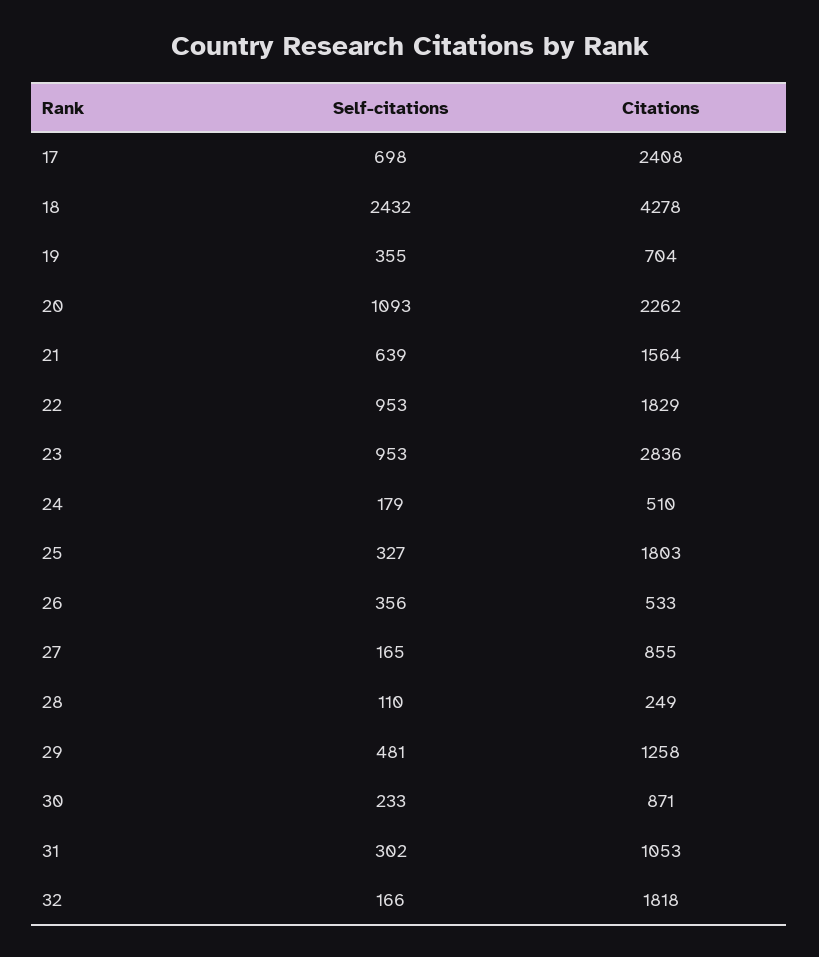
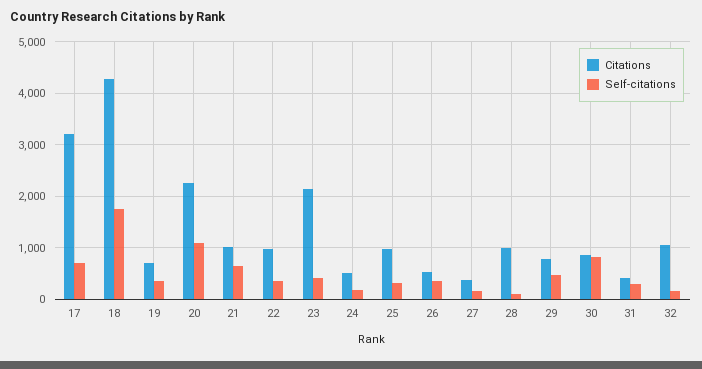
  {
    "Self-citations": {
      "17": 698,
-     "18": 2432,
+     "18": 1800,
      "19": 355,
      "20": 1093,
      "21": 639,
-     "22": 953,
+     "22": 400,
-     "23": 953,
+     "23": 400,
      "24": 179,
      "25": 327,
      "26": 356,
      "27": 165,
      "28": 110,
      "29": 481,
-     "30": 233,
+     "30": 800,
      "31": 302,
      "32": 166
    },
    "Citations": {
-     "17": 2408,
+     "17": 3200,
      "18": 4278,
      "19": 704,
      "20": 2262,
-     "21": 1564,
+     "21": 1000,
-     "22": 1829,
+     "22": 1000,
-     "23": 2836,
+     "23": 2200,
      "24": 510,
-     "25": 1803,
+     "25": 1000,
      "26": 533,
-     "27": 855,
+     "27": 400,
-     "28": 249,
+     "28": 1000,
-     "29": 1258,
+     "29": 800,
      "30": 871,
-     "31": 1053,
+     "31": 400,
-     "32": 1818
+     "32": 1000
    }
  }

